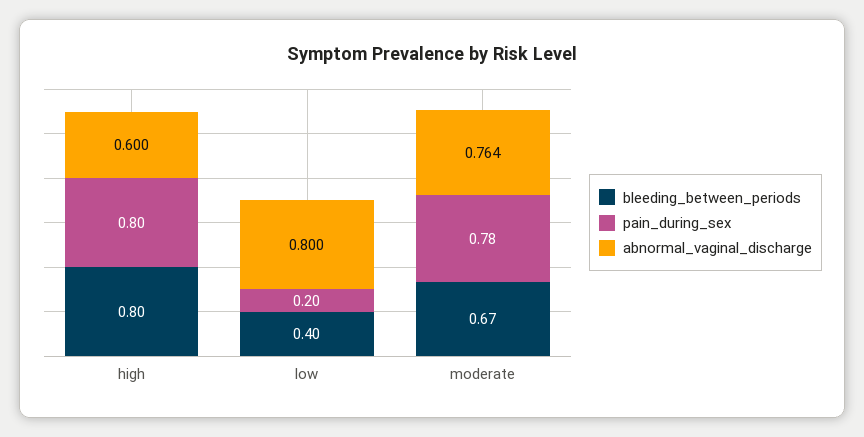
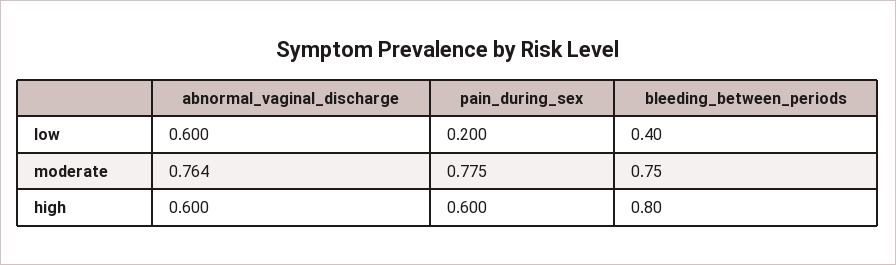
  {
    "bleeding_between_periods": {
      "high": 0.8,
      "low": 0.4,
-     "moderate": 0.67
+     "moderate": 0.75
    },
    "pain_during_sex": {
-     "high": 0.8,
+     "high": 0.6,
      "low": 0.2,
      "moderate": 0.775
    },
    "abnormal_vaginal_discharge": {
      "high": 0.6,
-     "low": 0.8,
+     "low": 0.6,
      "moderate": 0.764
    }
  }

